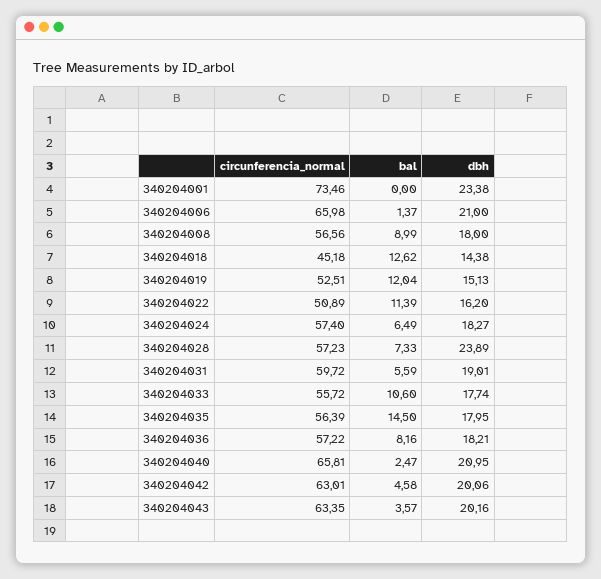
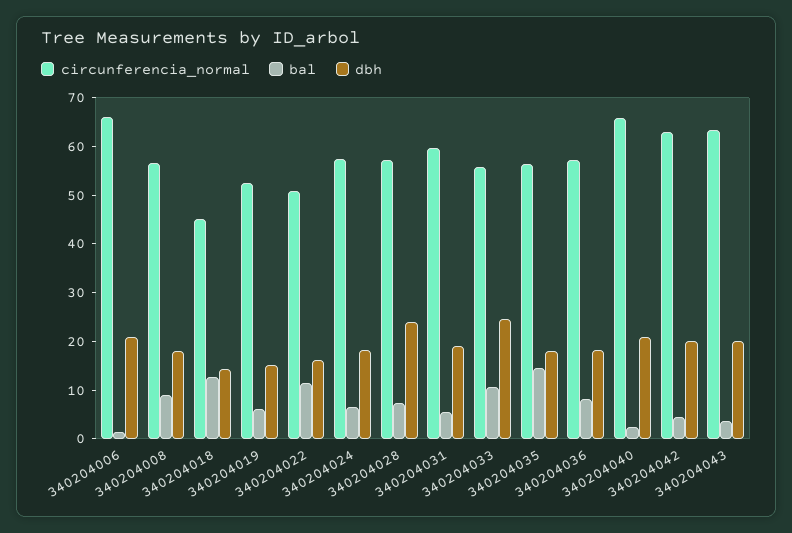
  {
    "circunferencia_normal": {
-     "340204001": 73.46,
      "340204006": 65.98,
      "340204008": 56.56,
      "340204018": 45.18,
      "340204019": 52.51,
      "340204022": 50.89,
      "340204024": 57.4,
      "340204028": 57.23,
      "340204031": 59.72,
      "340204033": 55.72,
      "340204035": 56.39,
      "340204036": 57.22,
      "340204040": 65.81,
      "340204042": 63.01,
      "340204043": 63.35
    },
    "bal": {
-     "340204001": 0,
      "340204006": 1.37,
      "340204008": 8.99,
      "340204018": 12.62,
-     "340204019": 12.04,
+     "340204019": 6,
      "340204022": 11.39,
      "340204024": 6.49,
      "340204028": 7.33,
      "340204031": 5.59,
      "340204033": 10.6,
      "340204035": 14.5,
      "340204036": 8.16,
      "340204040": 2.47,
      "340204042": 4.58,
      "340204043": 3.57
    },
    "dbh": {
-     "340204001": 23.38,
      "340204006": 21,
      "340204008": 18,
      "340204018": 14.38,
      "340204019": 15.13,
      "340204022": 16.2,
      "340204024": 18.27,
      "340204028": 23.89,
      "340204031": 19.01,
-     "340204033": 17.74,
+     "340204033": 24,
      "340204035": 17.95,
      "340204036": 18.21,
      "340204040": 20.95,
      "340204042": 20.06,
      "340204043": 20.16
    }
  }

